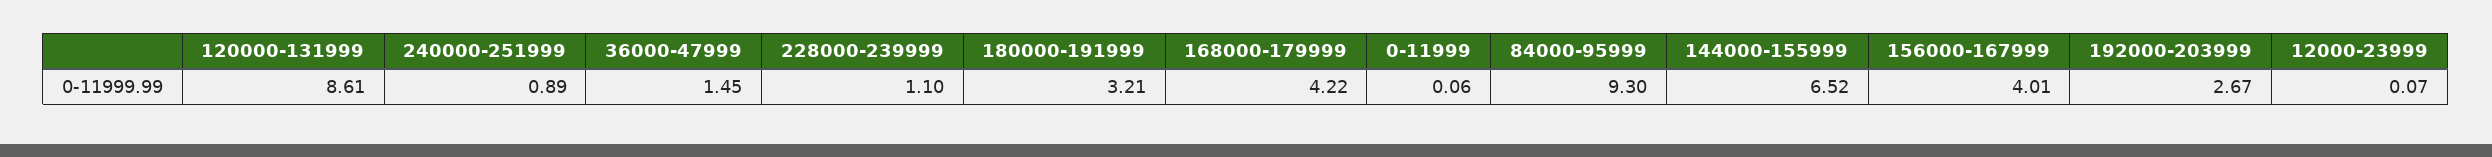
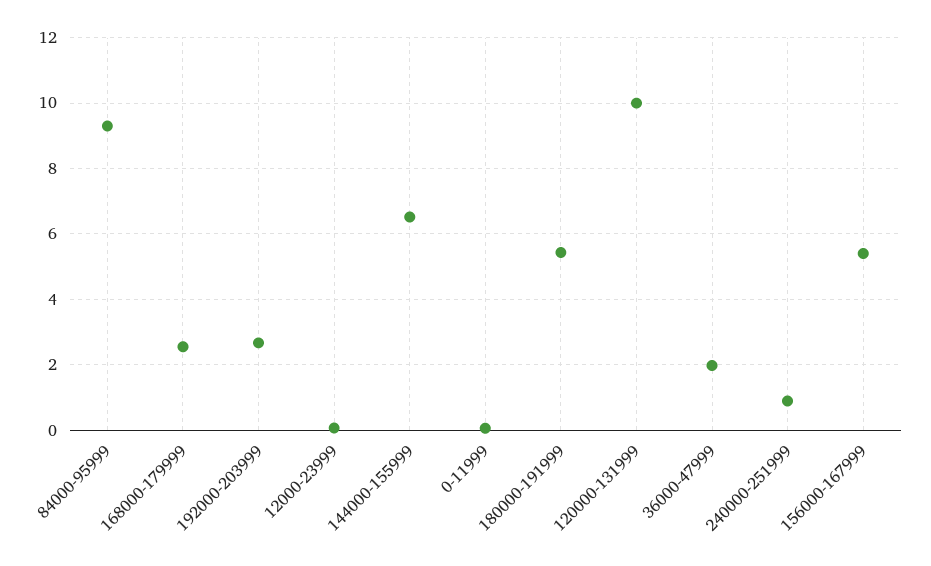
  {
-   "120000-131999": 8.61,
+   "120000-131999": 10,
    "240000-251999": 0.89,
-   "36000-47999": 1.45,
+   "36000-47999": 2,
-   "228000-239999": 1.1,
-   "180000-191999": 3.21,
+   "180000-191999": 5.4,
-   "168000-179999": 4.22,
+   "168000-179999": 2.6,
    "0-11999": 0.06,
    "84000-95999": 9.3,
    "144000-155999": 6.52,
-   "156000-167999": 4.01,
+   "156000-167999": 5.4,
    "192000-203999": 2.67,
    "12000-23999": 0.07
  }

